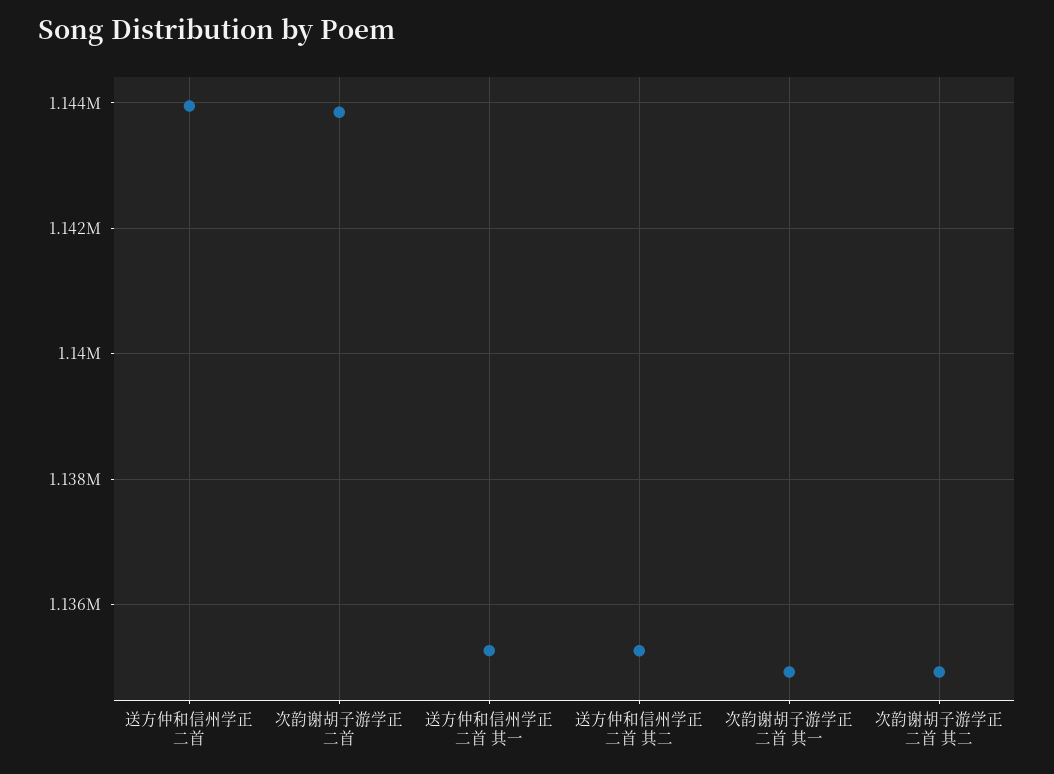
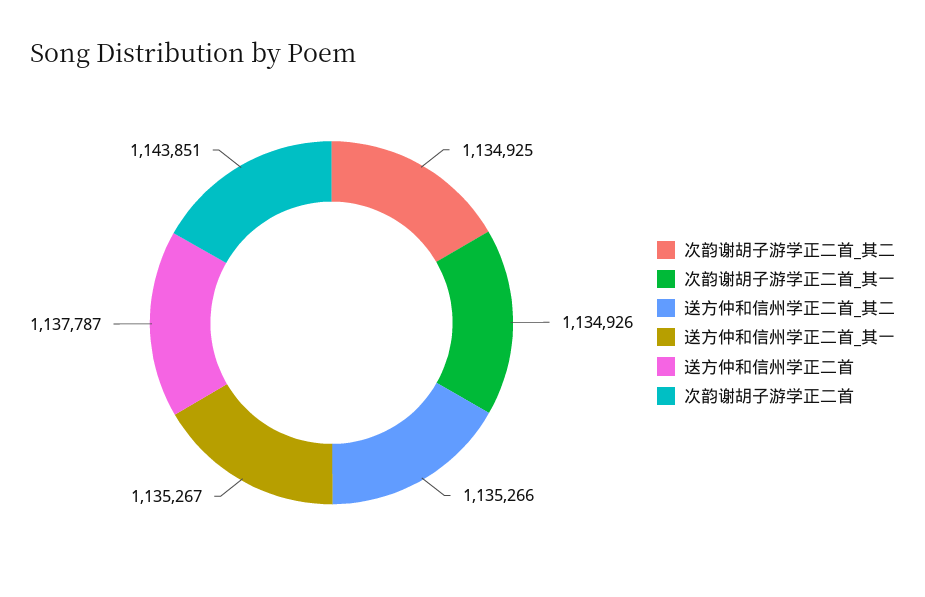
  {
-   "送方仲和信州学正二首": 1144000,
+   "送方仲和信州学正二首": 1137787,
    "次韵谢胡子游学正二首": 1143851,
    "送方仲和信州学正二首 其一": 1135267,
    "送方仲和信州学正二首 其二": 1135266,
    "次韵谢胡子游学正二首 其一": 1134926,
    "次韵谢胡子游学正二首 其二": 1134925
  }

